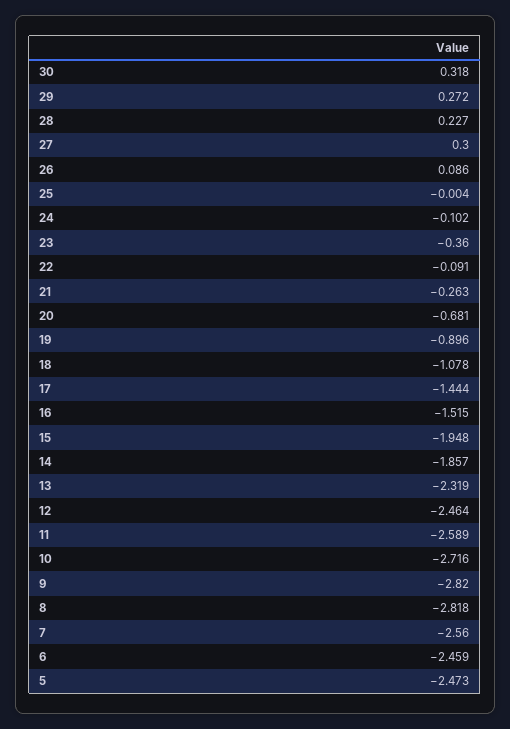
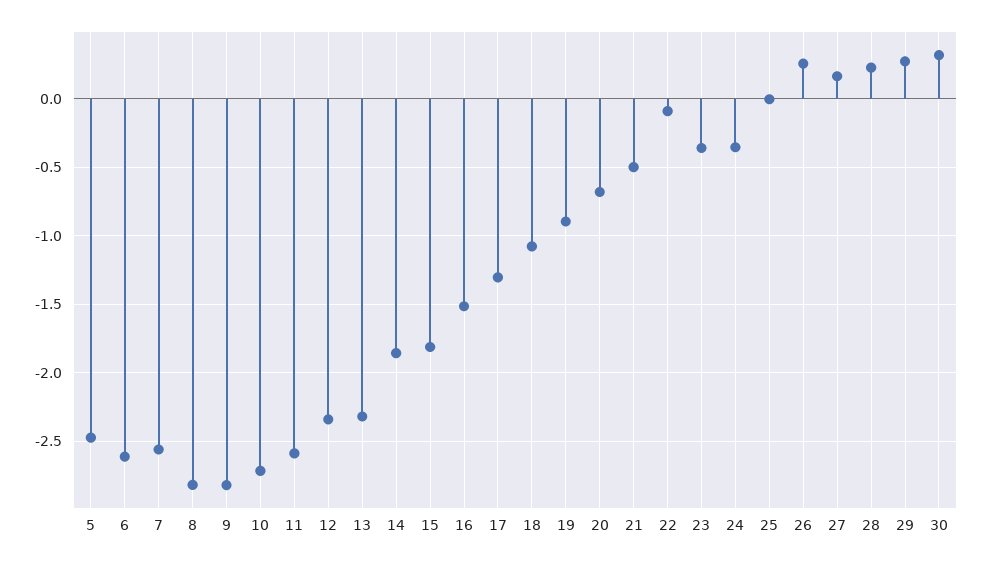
  {
    "30": 0.318,
    "29": 0.272,
    "28": 0.227,
-   "27": 0.3,
+   "27": 0.15,
-   "26": 0.086,
+   "26": 0.25,
    "25": -0.004,
-   "24": -0.102,
+   "24": -0.35,
    "23": -0.36,
    "22": -0.091,
-   "21": -0.263,
+   "21": -0.5,
    "20": -0.681,
    "19": -0.896,
    "18": -1.078,
-   "17": -1.444,
+   "17": -1.3,
    "16": -1.515,
-   "15": -1.948,
+   "15": -1.8,
    "14": -1.857,
    "13": -2.319,
-   "12": -2.464,
+   "12": -2.35,
    "11": -2.589,
    "10": -2.716,
    "9": -2.82,
    "8": -2.818,
    "7": -2.56,
-   "6": -2.459,
+   "6": -2.6,
    "5": -2.473
  }

